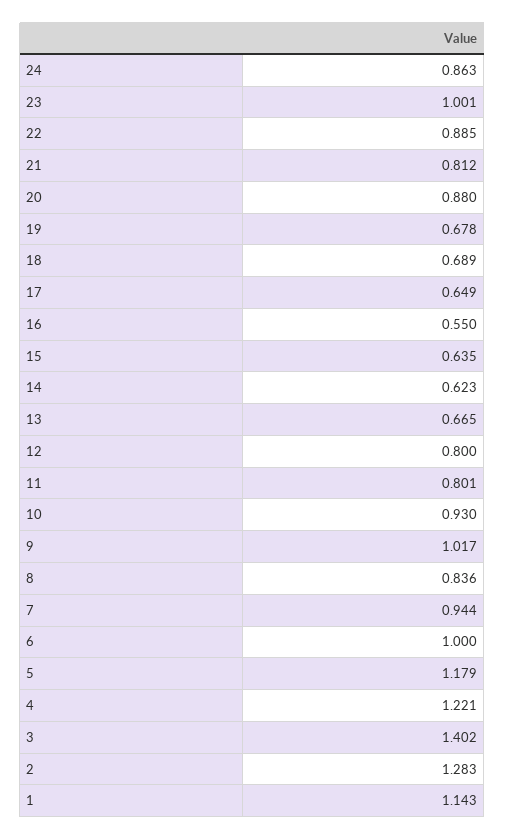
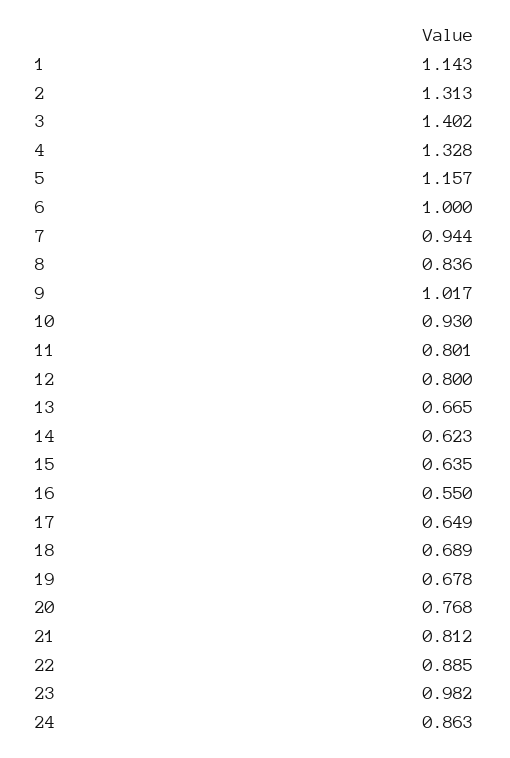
  {
    "24": 0.863,
-   "23": 1.001,
+   "23": 0.982,
    "22": 0.885,
    "21": 0.812,
-   "20": 0.88,
+   "20": 0.768,
    "19": 0.678,
    "18": 0.689,
    "17": 0.649,
    "16": 0.55,
    "15": 0.635,
    "14": 0.623,
    "13": 0.665,
    "12": 0.8,
    "11": 0.801,
    "10": 0.93,
    "9": 1.017,
    "8": 0.836,
    "7": 0.944,
    "6": 1,
-   "5": 1.179,
+   "5": 1.157,
-   "4": 1.221,
+   "4": 1.328,
    "3": 1.402,
-   "2": 1.283,
+   "2": 1.313,
    "1": 1.143
  }

